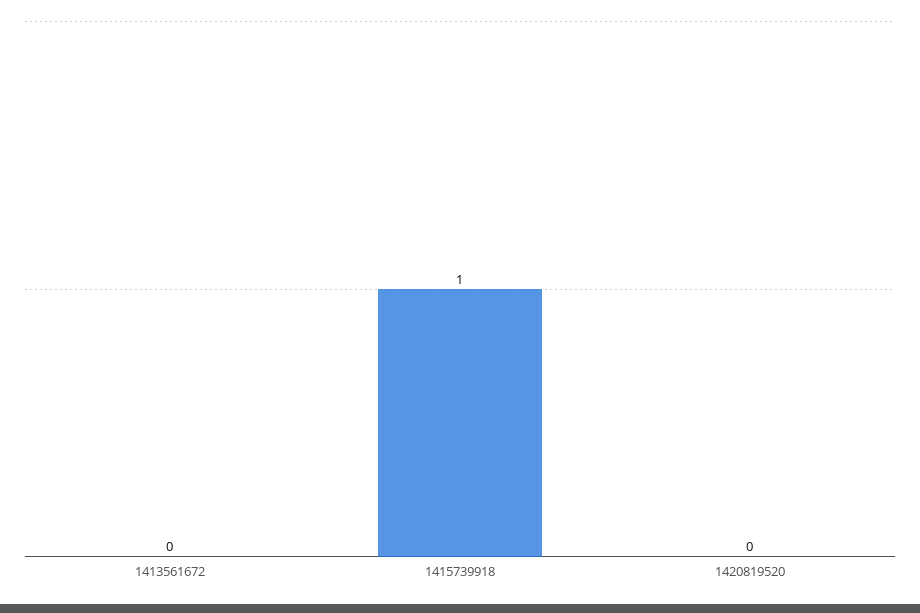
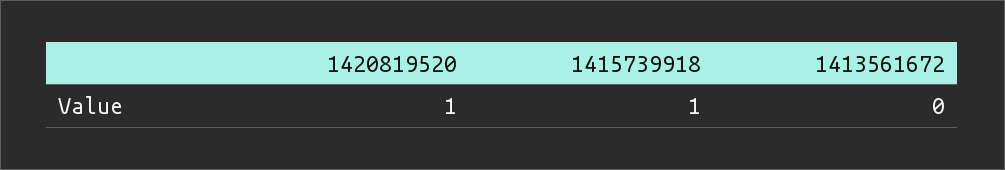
  {
    "1413561672": 0,
    "1415739918": 1,
-   "1420819520": 0
+   "1420819520": 1
  }

